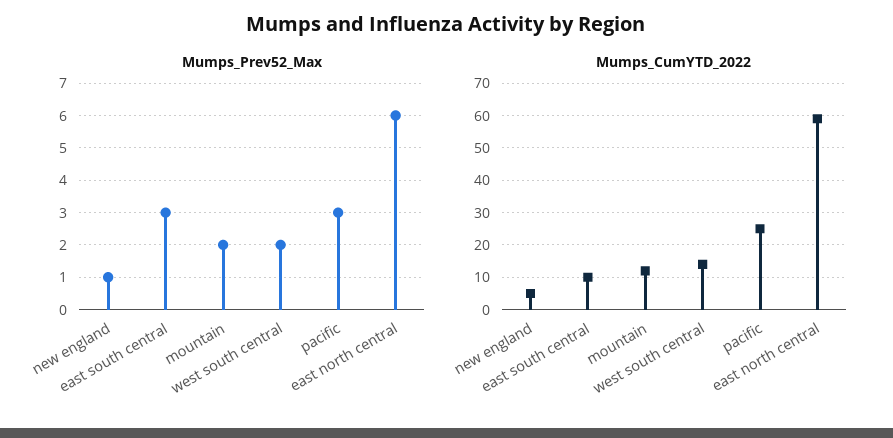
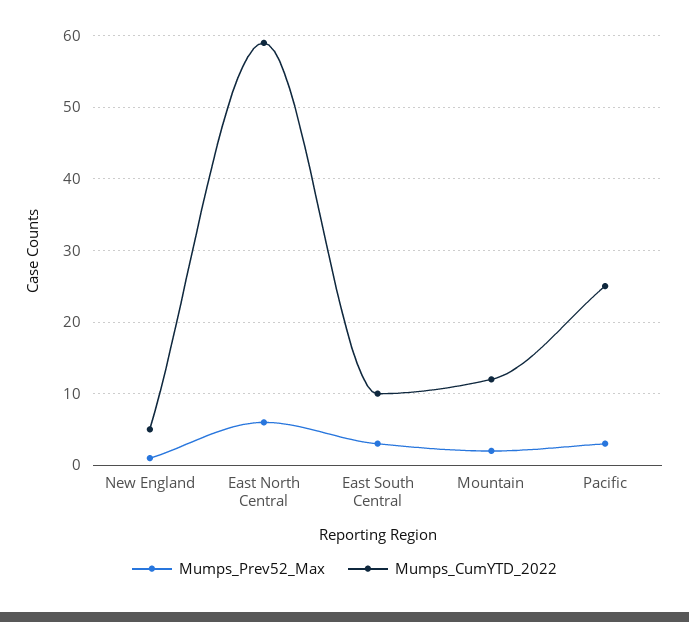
  {
    "Mumps_Prev52_Max": {
      "new england": 1,
      "east south central": 3,
      "mountain": 2,
-     "west south central": 2,
      "pacific": 3,
      "east north central": 6
    },
    "Mumps_CumYTD_2022": {
      "new england": 5,
      "east south central": 10,
      "mountain": 12,
-     "west south central": 15,
      "pacific": 25,
      "east north central": 59
    }
  }

